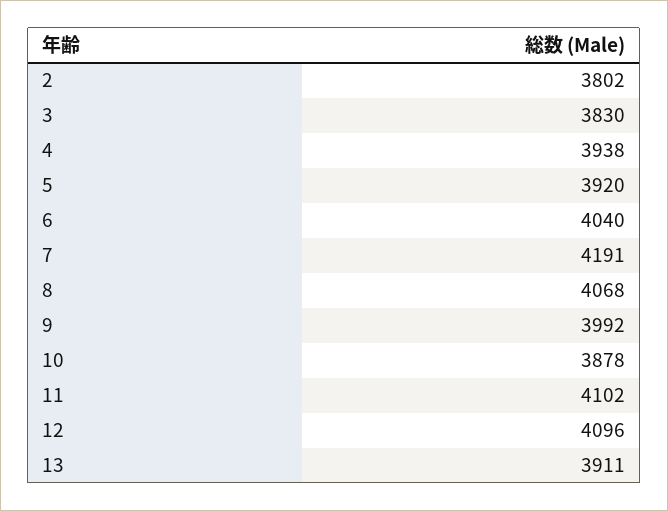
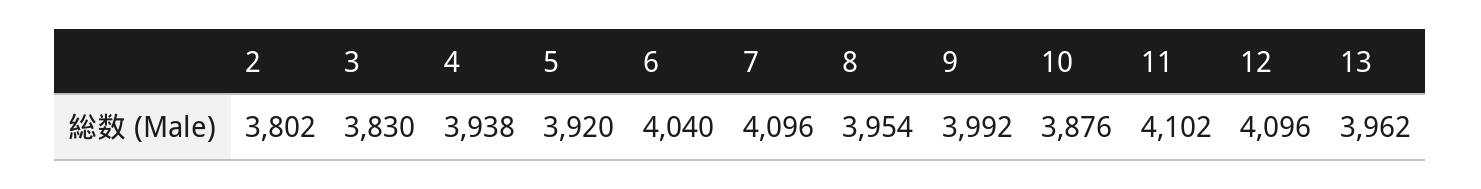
  {
    "2": 3802,
    "3": 3830,
    "4": 3938,
    "5": 3920,
    "6": 4040,
-   "7": 4191,
+   "7": 4096,
-   "8": 4068,
+   "8": 3954,
    "9": 3992,
-   "10": 3878,
+   "10": 3876,
    "11": 4102,
    "12": 4096,
-   "13": 3911
+   "13": 3962
  }

